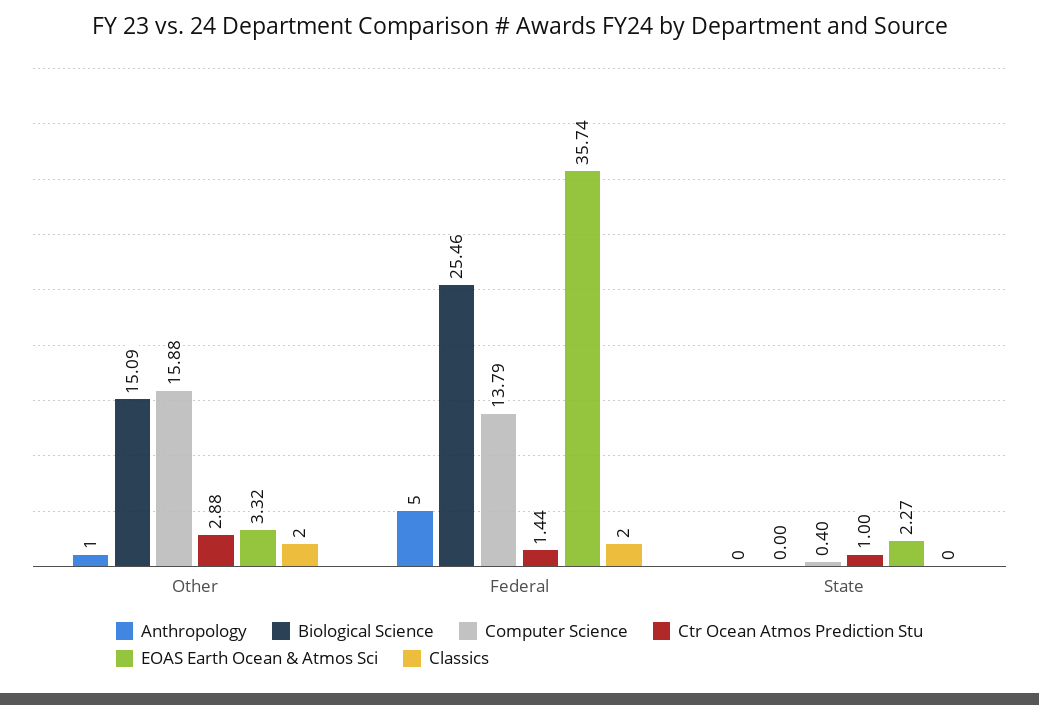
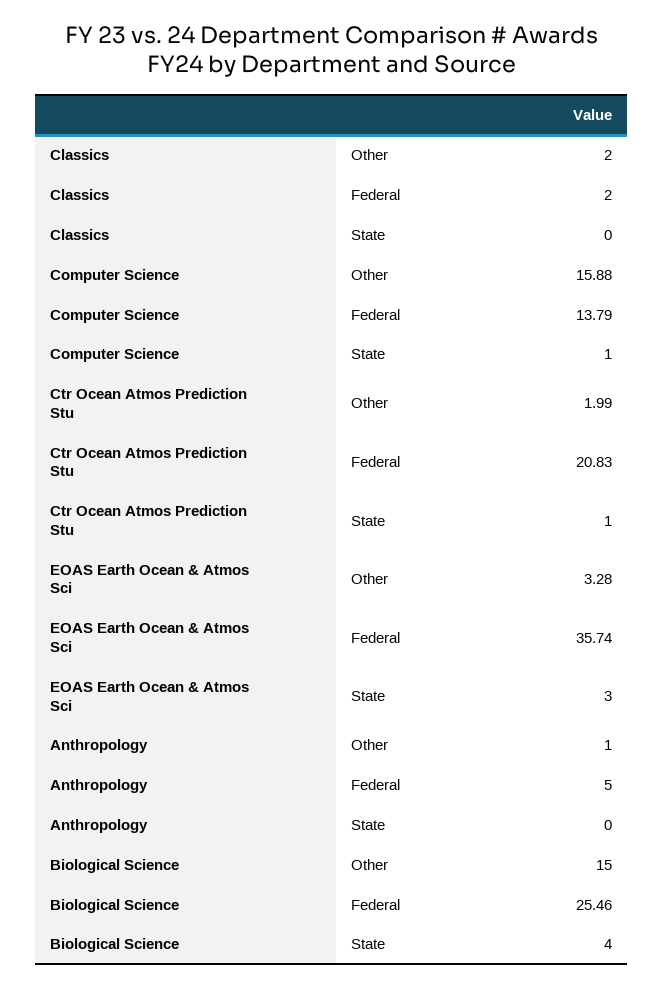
  {
    "Anthropology": {
      "Other": 1,
      "Federal": 5,
      "State": 0
    },
    "Biological Science": {
-     "Other": 15.09,
+     "Other": 15,
      "Federal": 25.46,
-     "State": 0
+     "State": 4
    },
    "Computer Science": {
      "Other": 15.88,
      "Federal": 13.79,
-     "State": 0.4
+     "State": 1
    },
    "Ctr Ocean Atmos Prediction Stu": {
-     "Other": 2.88,
+     "Other": 1.99,
-     "Federal": 1.44,
+     "Federal": 20.83,
      "State": 1
    },
    "EOAS Earth Ocean & Atmos Sci": {
-     "Other": 3.32,
+     "Other": 3.28,
      "Federal": 35.74,
-     "State": 2.27
+     "State": 3
    },
    "Classics": {
      "Other": 2,
      "Federal": 2,
      "State": 0
    }
  }

